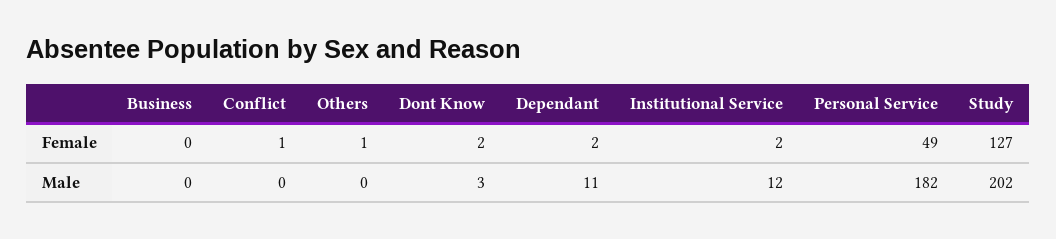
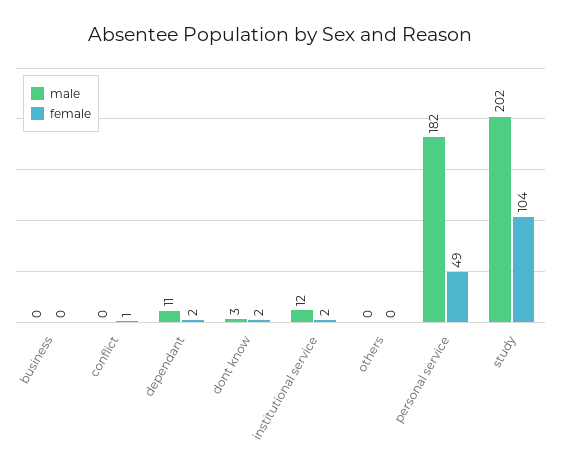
  {
    "Female": {
      "Business": 0,
      "Conflict": 1,
-     "Others": 1,
+     "Others": 0,
      "Dont Know": 2,
      "Dependant": 2,
      "Institutional Service": 2,
      "Personal Service": 49,
-     "Study": 127
+     "Study": 104
    },
    "Male": {
      "Business": 0,
      "Conflict": 0,
      "Others": 0,
      "Dont Know": 3,
      "Dependant": 11,
      "Institutional Service": 12,
      "Personal Service": 182,
      "Study": 202
    }
  }

